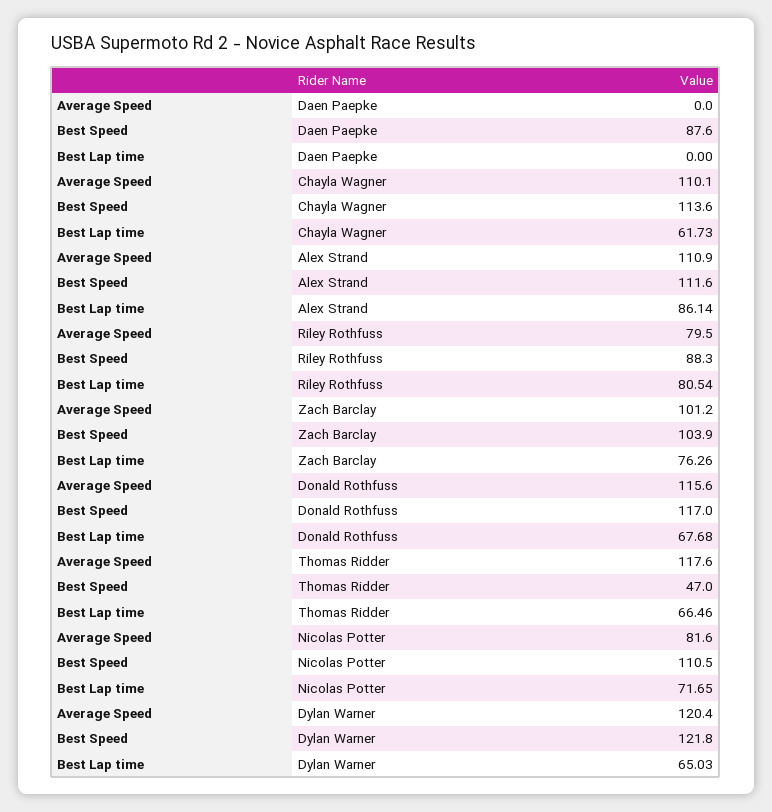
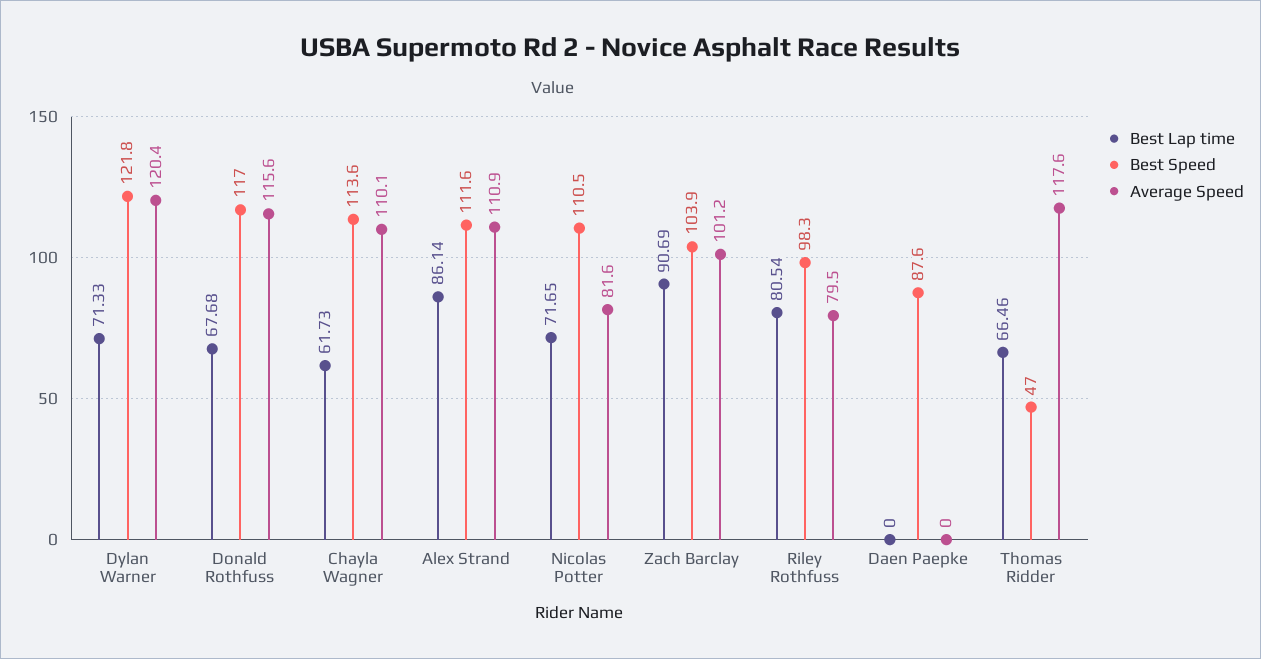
  {
    "Average Speed": {
      "Daen Paepke": 0,
      "Chayla Wagner": 110.1,
      "Alex Strand": 110.9,
      "Riley Rothfuss": 79.5,
      "Zach Barclay": 101.2,
      "Donald Rothfuss": 115.6,
      "Thomas Ridder": 117.6,
      "Nicolas Potter": 81.6,
      "Dylan Warner": 120.4
    },
    "Best Speed": {
      "Daen Paepke": 87.6,
      "Chayla Wagner": 113.6,
      "Alex Strand": 111.6,
-     "Riley Rothfuss": 88.3,
+     "Riley Rothfuss": 98.3,
      "Zach Barclay": 103.9,
      "Donald Rothfuss": 117,
      "Thomas Ridder": 47,
      "Nicolas Potter": 110.5,
      "Dylan Warner": 121.8
    },
    "Best Lap time": {
      "Daen Paepke": 0,
      "Chayla Wagner": 61.73,
      "Alex Strand": 86.14,
      "Riley Rothfuss": 80.54,
-     "Zach Barclay": 76.26,
+     "Zach Barclay": 90.69,
      "Donald Rothfuss": 67.68,
      "Thomas Ridder": 66.46,
      "Nicolas Potter": 71.65,
-     "Dylan Warner": 65.03
+     "Dylan Warner": 71.33
    }
  }

